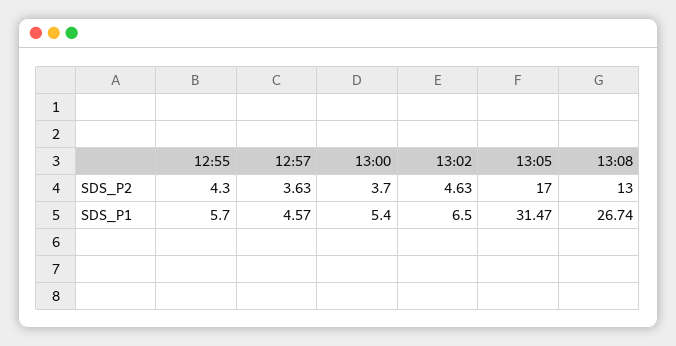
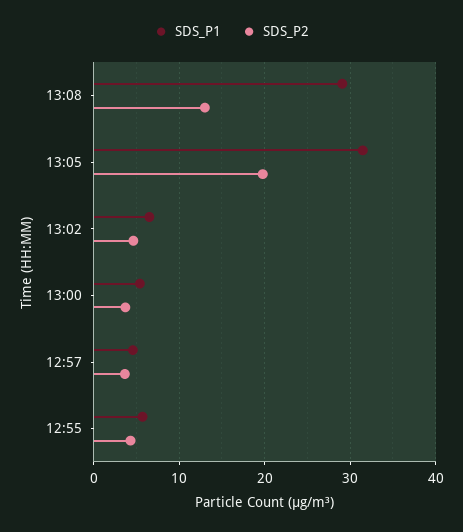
  {
    "SDS_P2": {
      "12:55": 4.3,
      "12:57": 3.63,
      "13:00": 3.7,
      "13:02": 4.63,
-     "13:05": 17,
+     "13:05": 20,
      "13:08": 13
    },
    "SDS_P1": {
      "12:55": 5.7,
      "12:57": 4.57,
      "13:00": 5.4,
      "13:02": 6.5,
      "13:05": 31.47,
-     "13:08": 26.74
+     "13:08": 29
    }
  }

